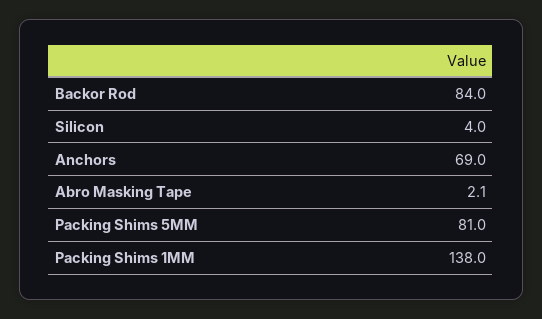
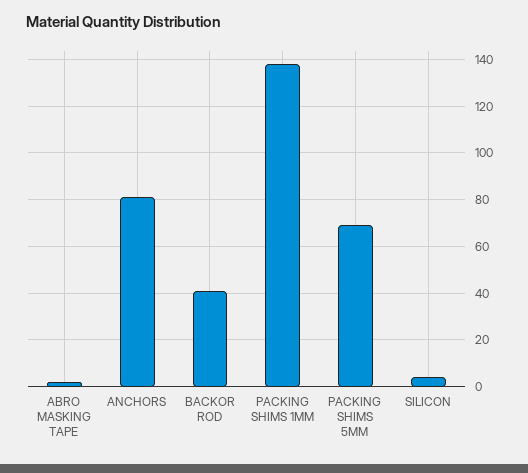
  {
-   "Backor Rod": 84,
+   "Backor Rod": 40,
    "Silicon": 4,
-   "Anchors": 69,
+   "Anchors": 80,
    "Abro Masking Tape": 2.1,
-   "Packing Shims 5MM": 81,
+   "Packing Shims 5MM": 70,
    "Packing Shims 1MM": 138
  }

